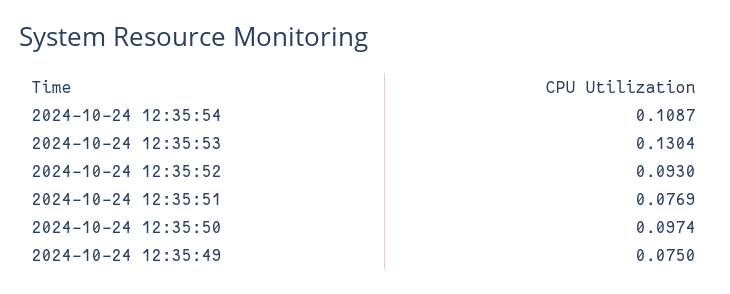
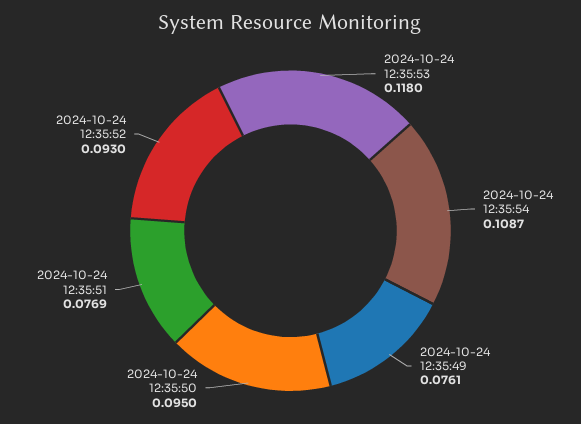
  {
    "2024-10-24 12:35:54": 0.1087,
-   "2024-10-24 12:35:53": 0.1304,
+   "2024-10-24 12:35:53": 0.118,
    "2024-10-24 12:35:52": 0.093,
    "2024-10-24 12:35:51": 0.0769,
-   "2024-10-24 12:35:50": 0.0974,
+   "2024-10-24 12:35:50": 0.095,
-   "2024-10-24 12:35:49": 0.075
+   "2024-10-24 12:35:49": 0.0761
  }

